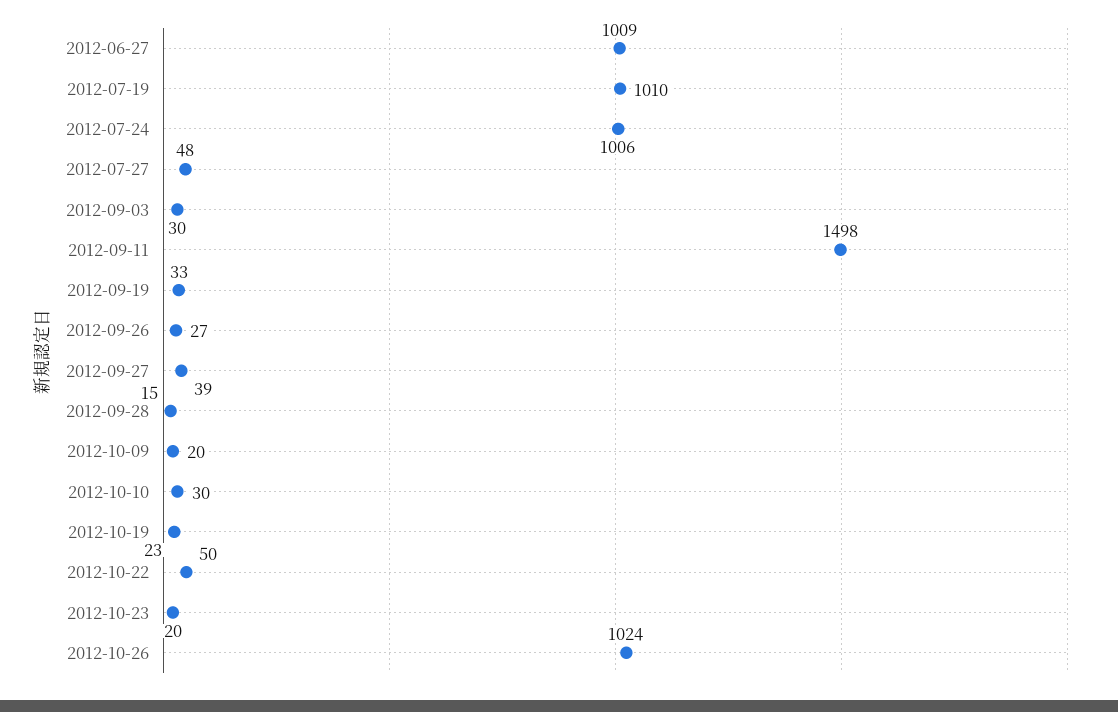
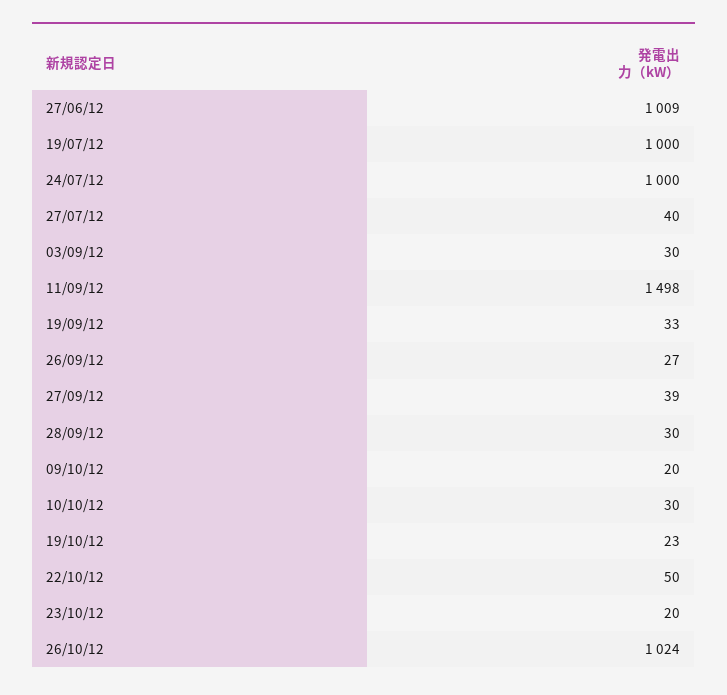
  {
    "2012-06-27": 1009,
-   "2012-07-19": 1010,
+   "2012-07-19": 1000,
-   "2012-07-24": 1006,
+   "2012-07-24": 1000,
-   "2012-07-27": 48,
+   "2012-07-27": 40,
    "2012-09-03": 30,
    "2012-09-11": 1498,
    "2012-09-19": 33,
    "2012-09-26": 27,
    "2012-09-27": 39,
-   "2012-09-28": 15,
+   "2012-09-28": 30,
    "2012-10-09": 20,
    "2012-10-10": 30,
    "2012-10-19": 23,
    "2012-10-22": 50,
    "2012-10-23": 20,
    "2012-10-26": 1024
  }

